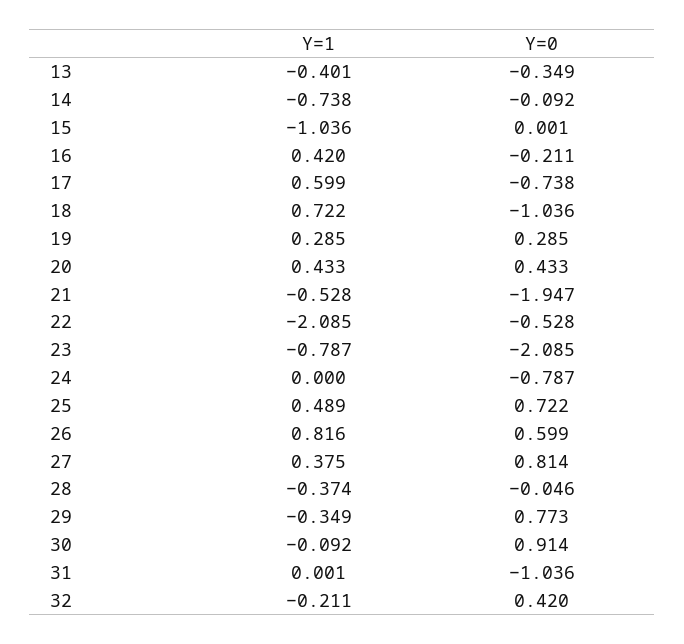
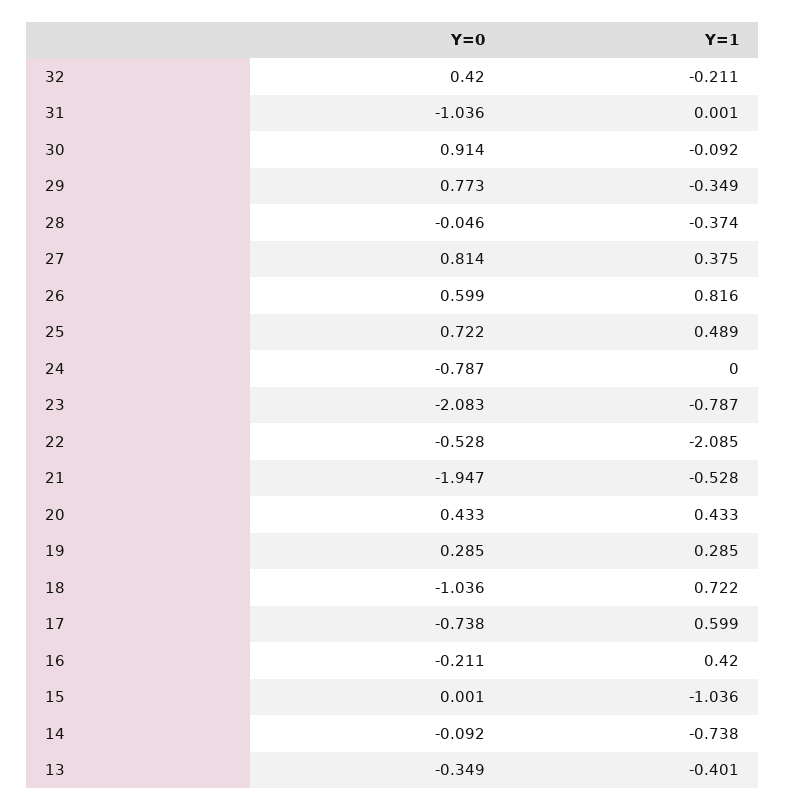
  {
    "Y=1": {
      "13": -0.401,
      "14": -0.738,
      "15": -1.036,
      "16": 0.42,
      "17": 0.599,
      "18": 0.722,
      "19": 0.285,
      "20": 0.433,
      "21": -0.528,
      "22": -2.085,
      "23": -0.787,
      "24": 0,
      "25": 0.489,
      "26": 0.816,
      "27": 0.375,
      "28": -0.374,
      "29": -0.349,
      "30": -0.092,
      "31": 0.001,
      "32": -0.211
    },
    "Y=0": {
      "13": -0.349,
      "14": -0.092,
      "15": 0.001,
      "16": -0.211,
      "17": -0.738,
      "18": -1.036,
      "19": 0.285,
      "20": 0.433,
      "21": -1.947,
      "22": -0.528,
-     "23": -2.085,
+     "23": -2.083,
      "24": -0.787,
      "25": 0.722,
      "26": 0.599,
      "27": 0.814,
      "28": -0.046,
      "29": 0.773,
      "30": 0.914,
      "31": -1.036,
      "32": 0.42
    }
  }

